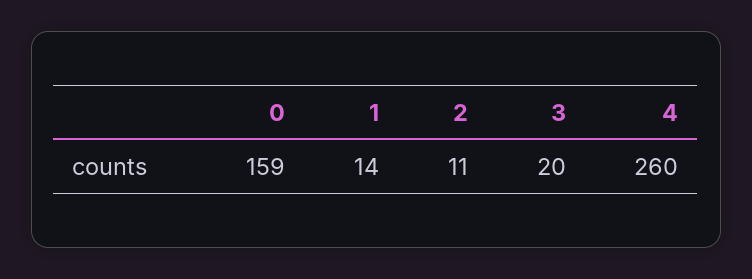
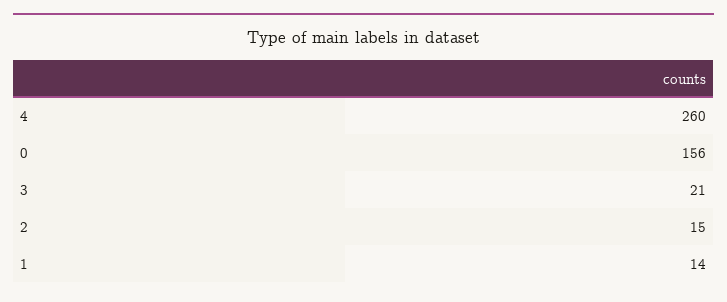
  {
-   "0": 159,
+   "0": 156,
    "1": 14,
-   "2": 11,
+   "2": 15,
-   "3": 20,
+   "3": 21,
    "4": 260
  }

